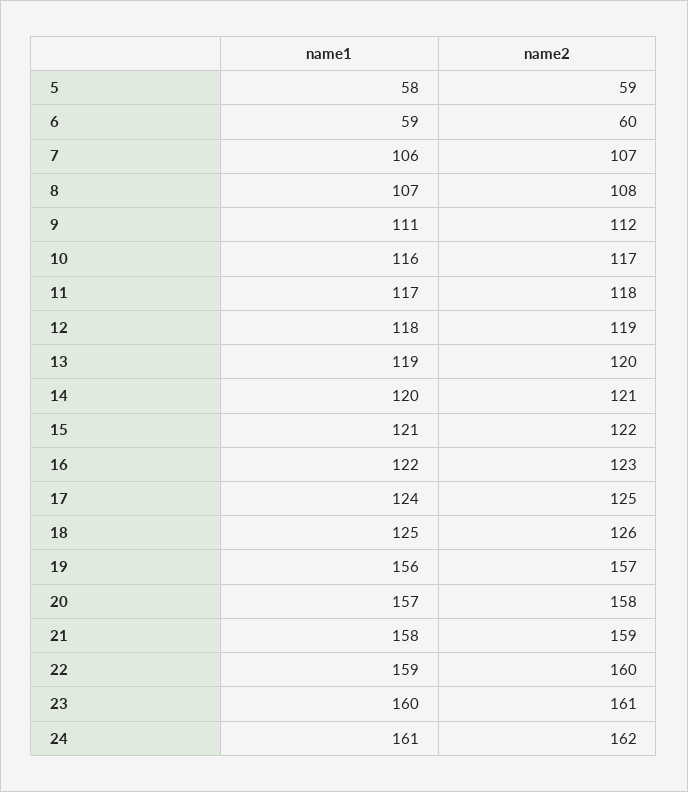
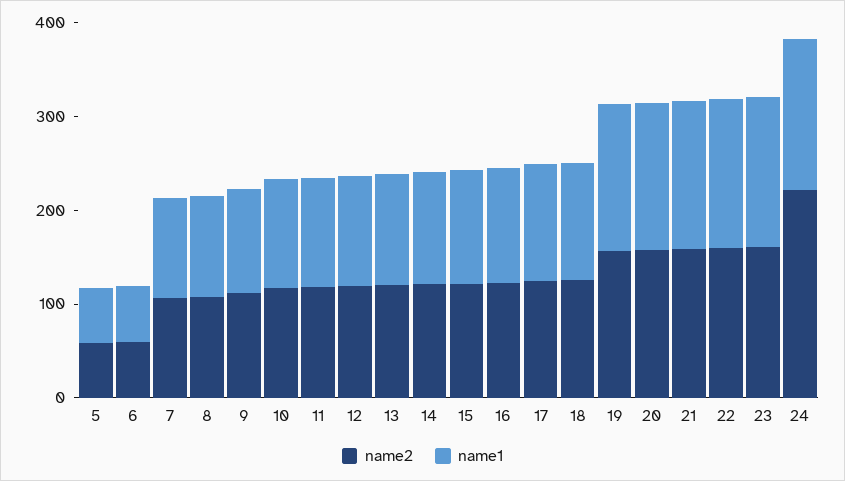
  {
    "name1": {
      "5": 58,
      "6": 59,
      "7": 106,
      "8": 107,
      "9": 111,
      "10": 116,
      "11": 117,
      "12": 118,
      "13": 119,
      "14": 120,
      "15": 121,
      "16": 122,
      "17": 124,
      "18": 125,
      "19": 156,
      "20": 157,
      "21": 158,
      "22": 159,
      "23": 160,
      "24": 161
    },
    "name2": {
      "5": 59,
      "6": 60,
      "7": 107,
      "8": 108,
      "9": 112,
      "10": 117,
      "11": 118,
      "12": 119,
      "13": 120,
      "14": 121,
      "15": 122,
      "16": 123,
      "17": 125,
      "18": 126,
      "19": 157,
      "20": 158,
      "21": 159,
      "22": 160,
      "23": 161,
-     "24": 162
+     "24": 220
    }
  }

